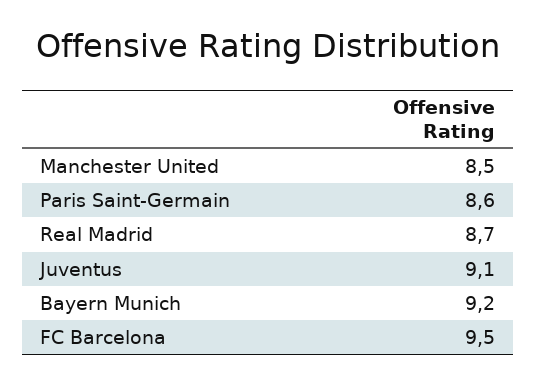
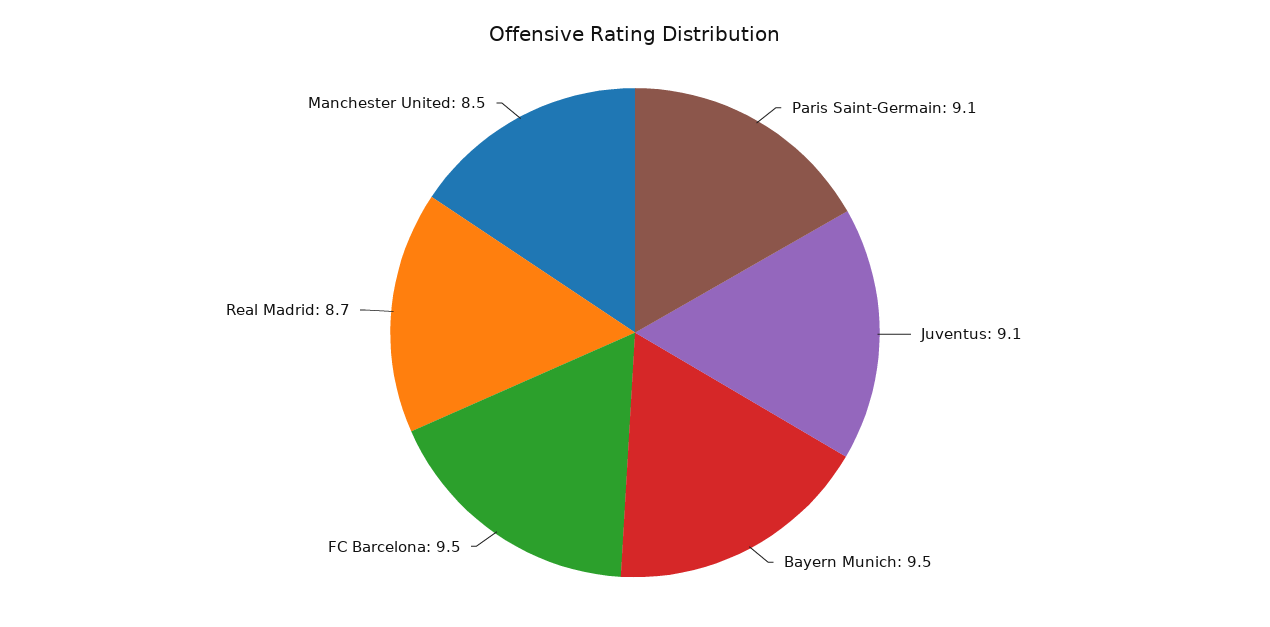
  {
    "Manchester United": 8.5,
-   "Paris Saint-Germain": 8.6,
+   "Paris Saint-Germain": 9.1,
    "Real Madrid": 8.7,
    "Juventus": 9.1,
-   "Bayern Munich": 9.2,
+   "Bayern Munich": 9.5,
    "FC Barcelona": 9.5
  }

